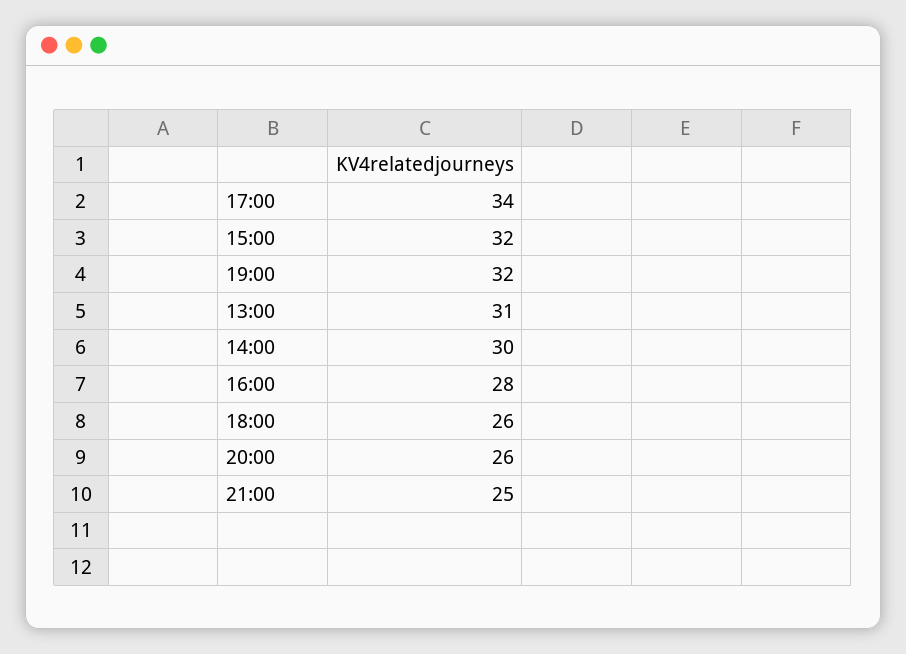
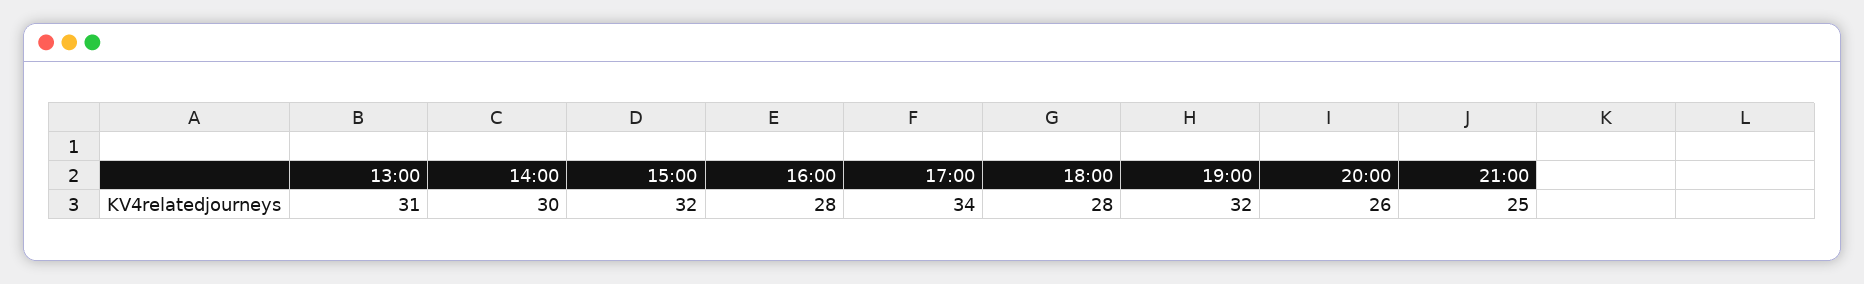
  {
    "17:00": 34,
    "15:00": 32,
    "19:00": 32,
    "13:00": 31,
    "14:00": 30,
    "16:00": 28,
-   "18:00": 26,
+   "18:00": 28,
    "20:00": 26,
    "21:00": 25
  }

